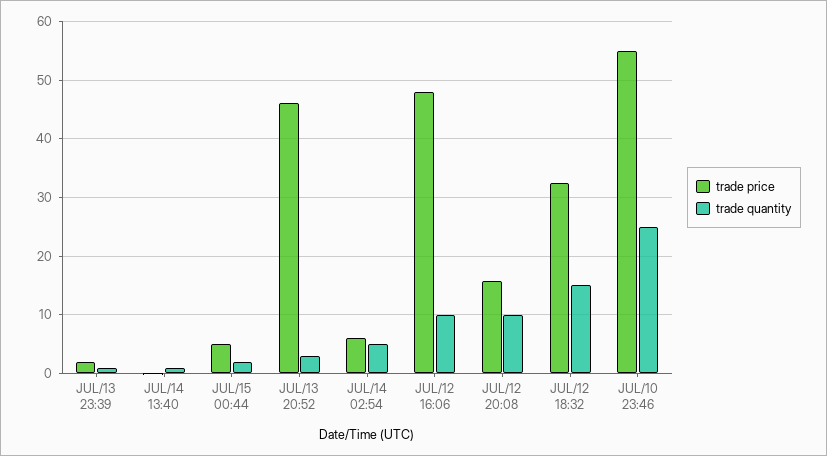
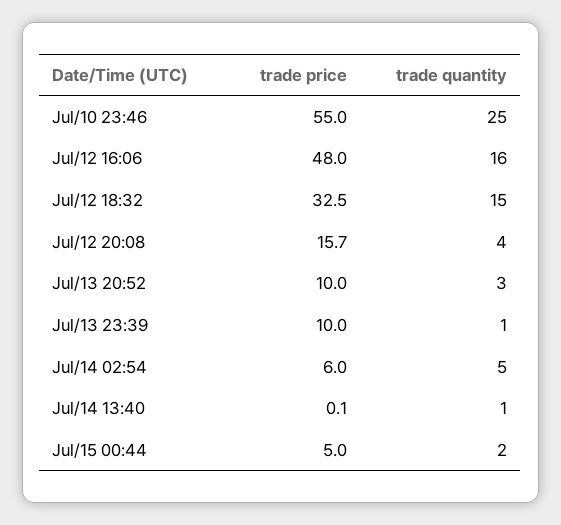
  {
    "trade price": {
-     "JUL/13 23:39": 2,
+     "JUL/13 23:39": 10,
      "JUL/14 13:40": 0.1,
      "JUL/15 00:44": 5,
-     "JUL/13 20:52": 46,
+     "JUL/13 20:52": 10,
      "JUL/14 02:54": 6,
      "JUL/12 16:06": 48,
      "JUL/12 20:08": 15.7,
      "JUL/12 18:32": 32.5,
      "JUL/10 23:46": 55
    },
    "trade quantity": {
      "JUL/13 23:39": 1,
      "JUL/14 13:40": 1,
      "JUL/15 00:44": 2,
      "JUL/13 20:52": 3,
      "JUL/14 02:54": 5,
-     "JUL/12 16:06": 10,
+     "JUL/12 16:06": 16,
-     "JUL/12 20:08": 10,
+     "JUL/12 20:08": 4,
      "JUL/12 18:32": 15,
      "JUL/10 23:46": 25
    }
  }

